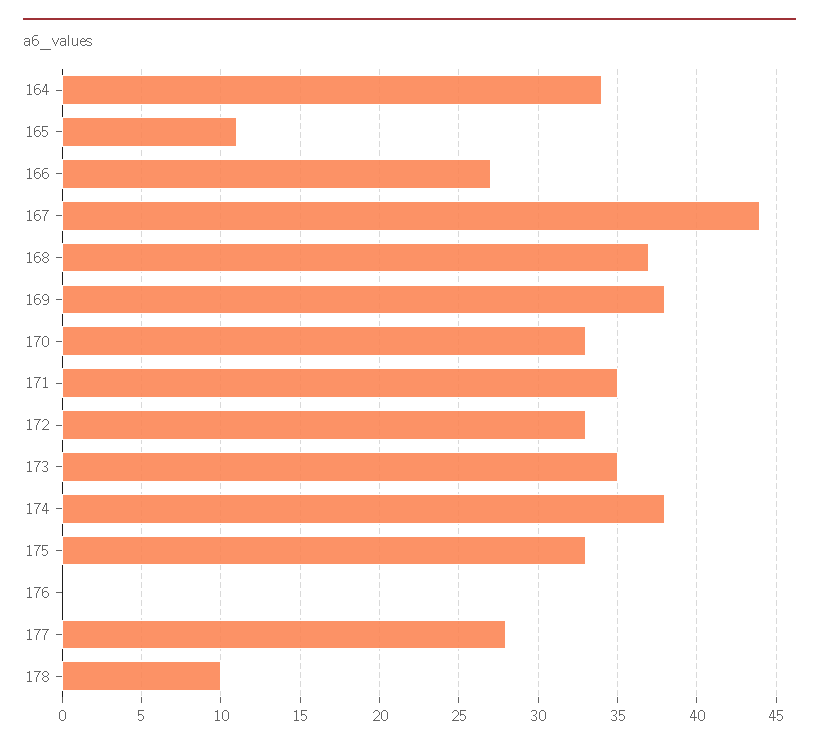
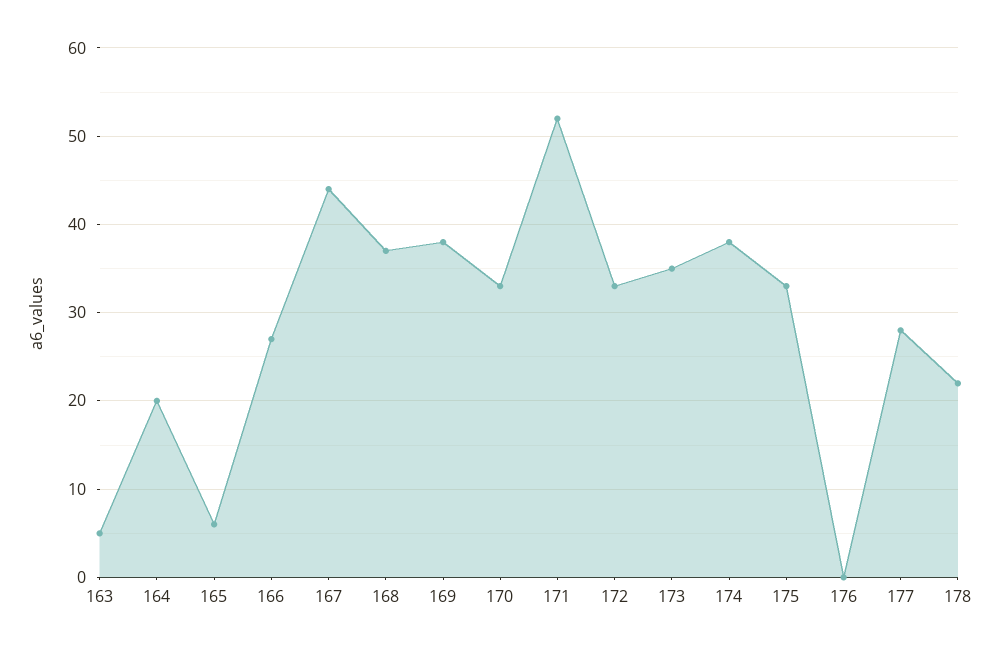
  {
-   "164": 34,
+   "164": 20,
-   "165": 11,
+   "165": 6,
    "166": 27,
    "167": 44,
    "168": 37,
    "169": 38,
    "170": 33,
-   "171": 35,
+   "171": 52,
    "172": 33,
    "173": 35,
    "174": 38,
    "175": 33,
    "176": 0,
    "177": 28,
-   "178": 10
+   "178": 22,
+   "163": 5
  }

